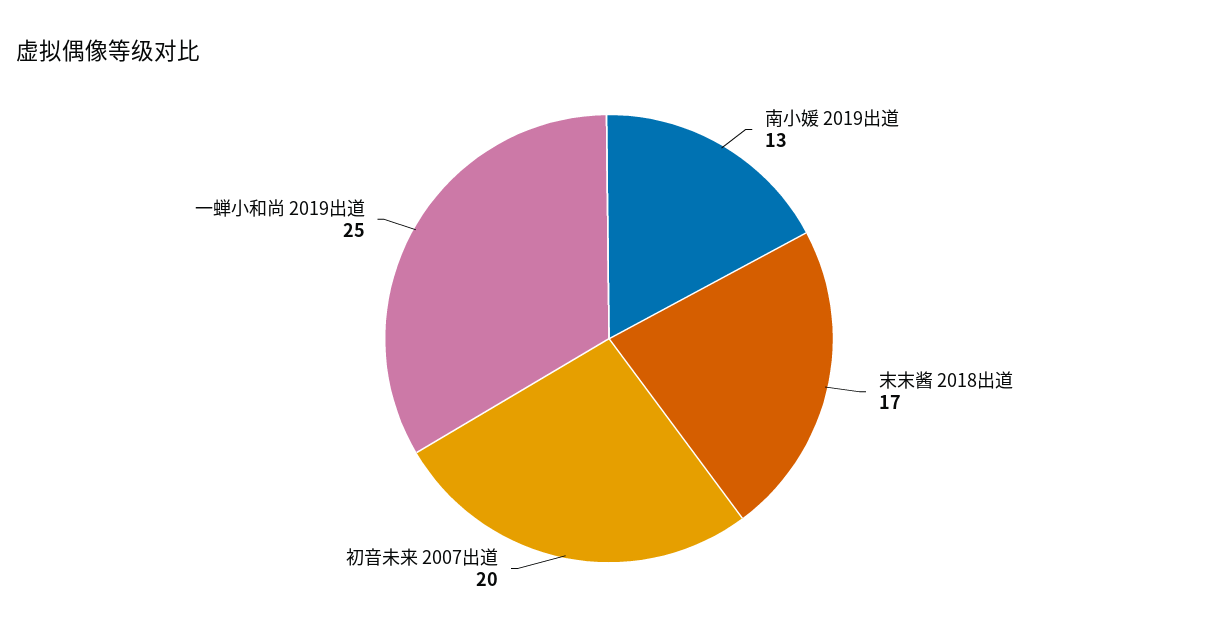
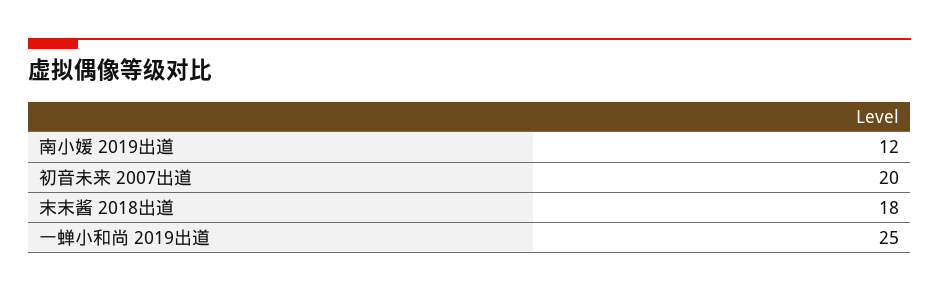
  {
-   "南小媛 2019出道": 13,
+   "南小媛 2019出道": 12,
-   "末末酱 2018出道": 17,
+   "末末酱 2018出道": 18,
    "初音未来 2007出道": 20,
    "一蝉小和尚 2019出道": 25
  }

